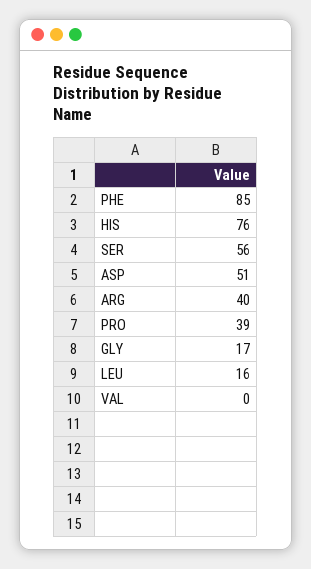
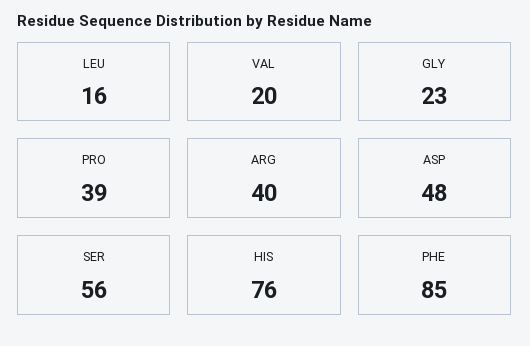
  {
    "PHE": 85,
    "HIS": 76,
    "SER": 56,
-   "ASP": 51,
+   "ASP": 48,
    "ARG": 40,
    "PRO": 39,
-   "GLY": 17,
+   "GLY": 23,
    "LEU": 16,
-   "VAL": 0
+   "VAL": 20
  }

